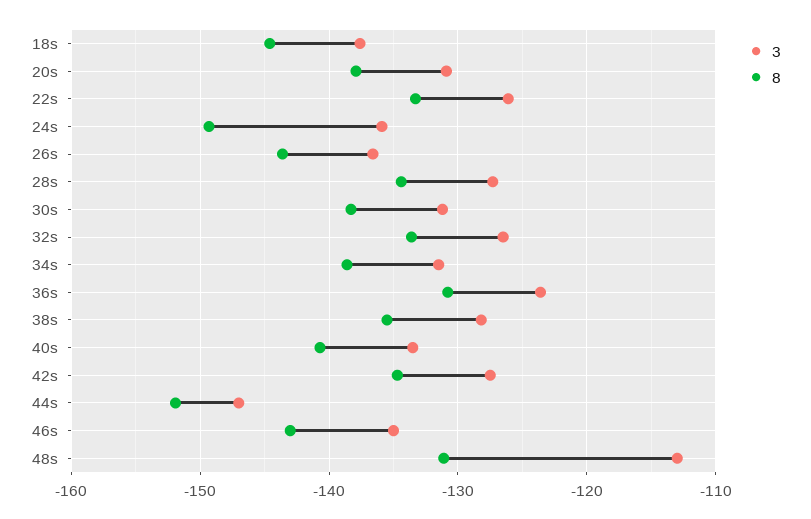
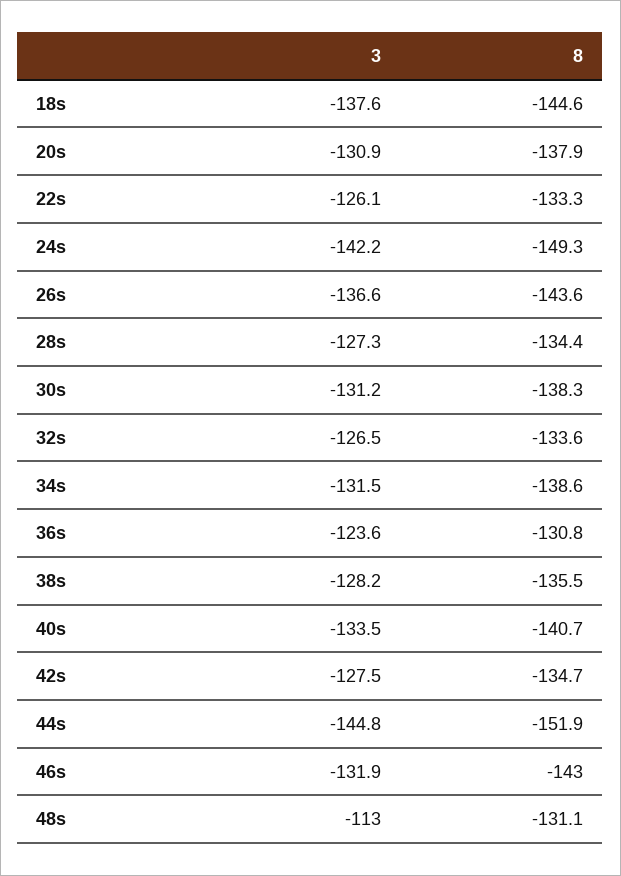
  {
    "3": {
      "18s": -137.6,
      "20s": -130.9,
      "22s": -126.1,
-     "24s": -136,
+     "24s": -142.2,
      "26s": -136.6,
      "28s": -127.3,
      "30s": -131.2,
      "32s": -126.5,
      "34s": -131.5,
      "36s": -123.6,
      "38s": -128.2,
      "40s": -133.5,
      "42s": -127.5,
-     "44s": -147,
+     "44s": -144.8,
-     "46s": -135,
+     "46s": -131.9,
      "48s": -113
    },
    "8": {
      "18s": -144.6,
      "20s": -137.9,
      "22s": -133.3,
      "24s": -149.3,
      "26s": -143.6,
      "28s": -134.4,
      "30s": -138.3,
      "32s": -133.6,
      "34s": -138.6,
      "36s": -130.8,
      "38s": -135.5,
      "40s": -140.7,
      "42s": -134.7,
      "44s": -151.9,
      "46s": -143,
      "48s": -131.1
    }
  }

